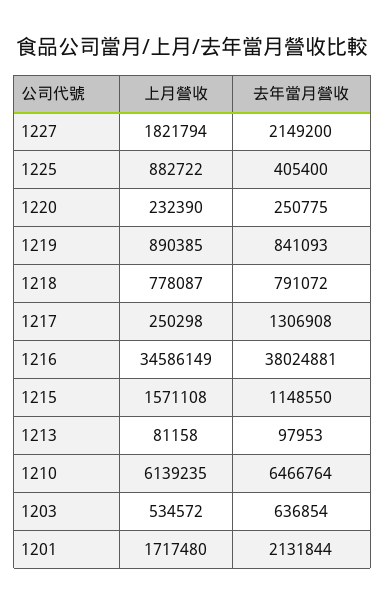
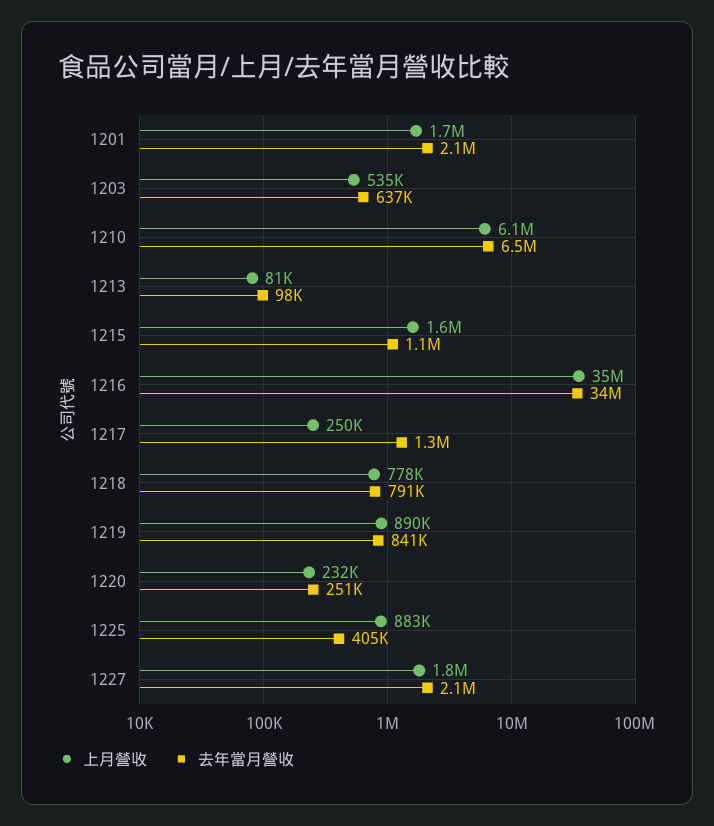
  {
    "上月營收": {
      "1227": 1821794,
      "1225": 882722,
      "1220": 232390,
      "1219": 890385,
      "1218": 778087,
      "1217": 250298,
      "1216": 34586149,
      "1215": 1571108,
      "1213": 81158,
      "1210": 6139235,
      "1203": 534572,
      "1201": 1717480
    },
    "去年當月營收": {
      "1227": 2149200,
      "1225": 405400,
      "1220": 250775,
      "1219": 841093,
      "1218": 791072,
      "1217": 1306908,
-     "1216": 38024881,
+     "1216": 34000000,
      "1215": 1148550,
      "1213": 97953,
      "1210": 6466764,
      "1203": 636854,
      "1201": 2131844
    }
  }

